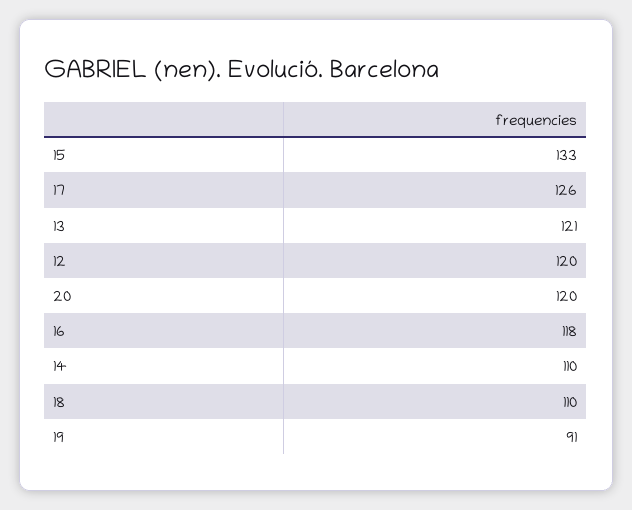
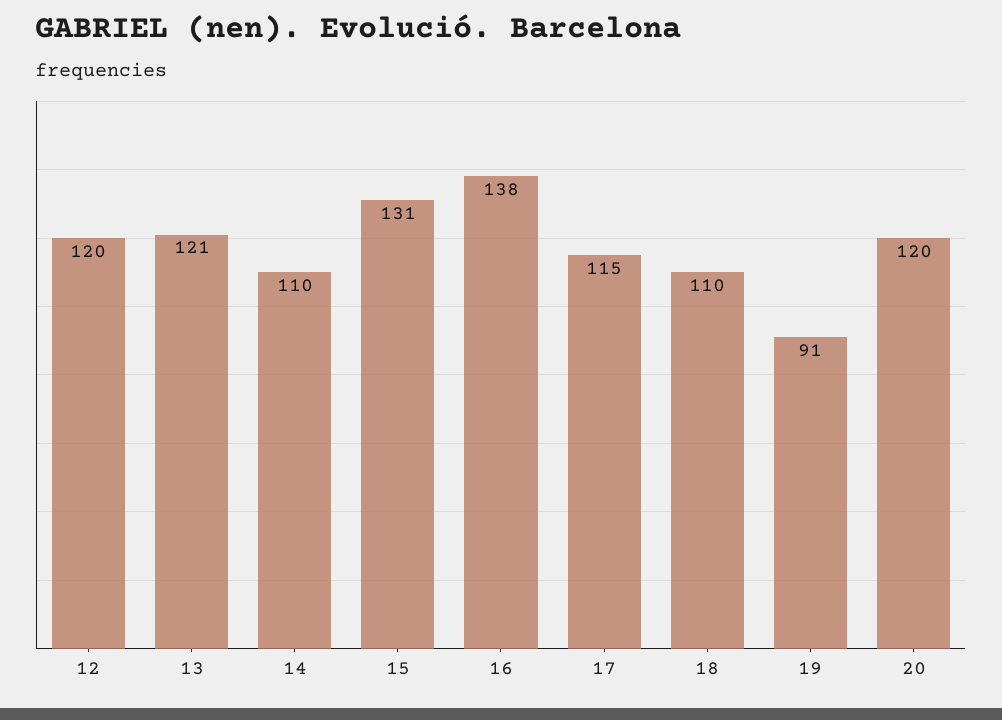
  {
-   "15": 133,
+   "15": 131,
-   "17": 126,
+   "17": 115,
    "13": 121,
    "12": 120,
    "20": 120,
-   "16": 118,
+   "16": 138,
    "14": 110,
    "18": 110,
    "19": 91
  }

